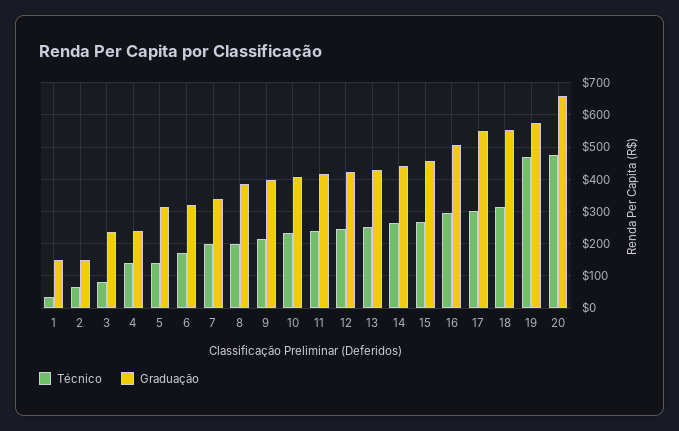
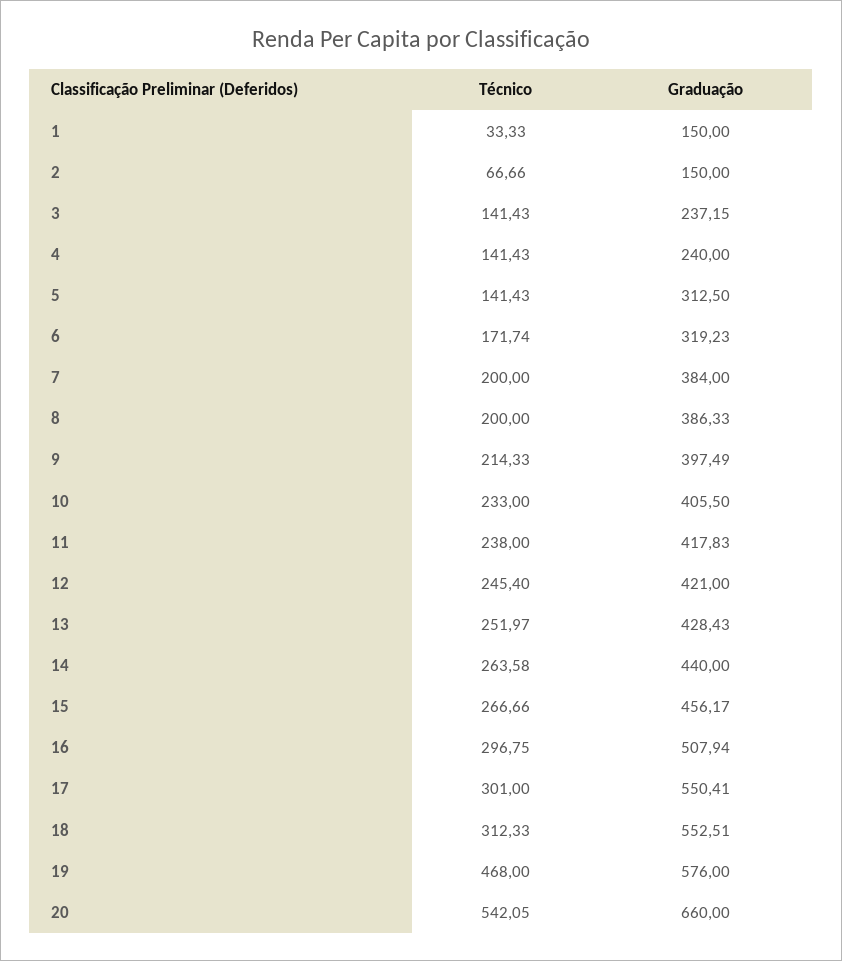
  {
    "Técnico": {
      "1": 33.33,
      "2": 66.66,
-     "3": 80,
+     "3": 141.43,
      "4": 141.43,
      "5": 141.43,
      "6": 171.74,
      "7": 200,
      "8": 200,
      "9": 214.33,
      "10": 233,
      "11": 238,
      "12": 245.4,
      "13": 251.97,
      "14": 263.58,
      "15": 266.66,
      "16": 296.75,
      "17": 301,
      "18": 312.33,
      "19": 468,
-     "20": 480
+     "20": 542.05
    },
    "Graduação": {
      "1": 150,
      "2": 150,
      "3": 237.15,
      "4": 240,
      "5": 312.5,
      "6": 319.23,
-     "7": 340,
+     "7": 384,
      "8": 386.33,
      "9": 397.49,
      "10": 405.5,
      "11": 417.83,
      "12": 421,
      "13": 428.43,
      "14": 440,
      "15": 456.17,
      "16": 507.94,
      "17": 550.41,
      "18": 552.51,
      "19": 576,
      "20": 660
    }
  }

